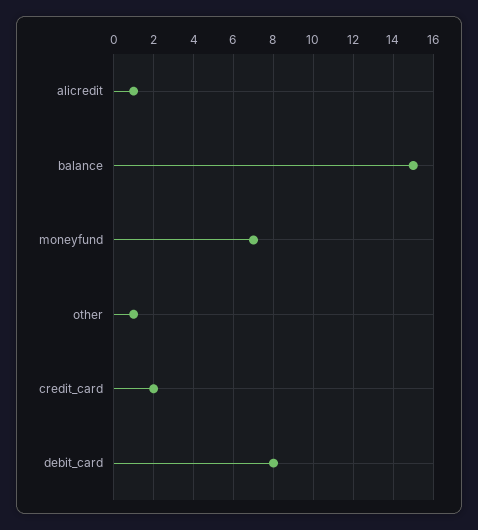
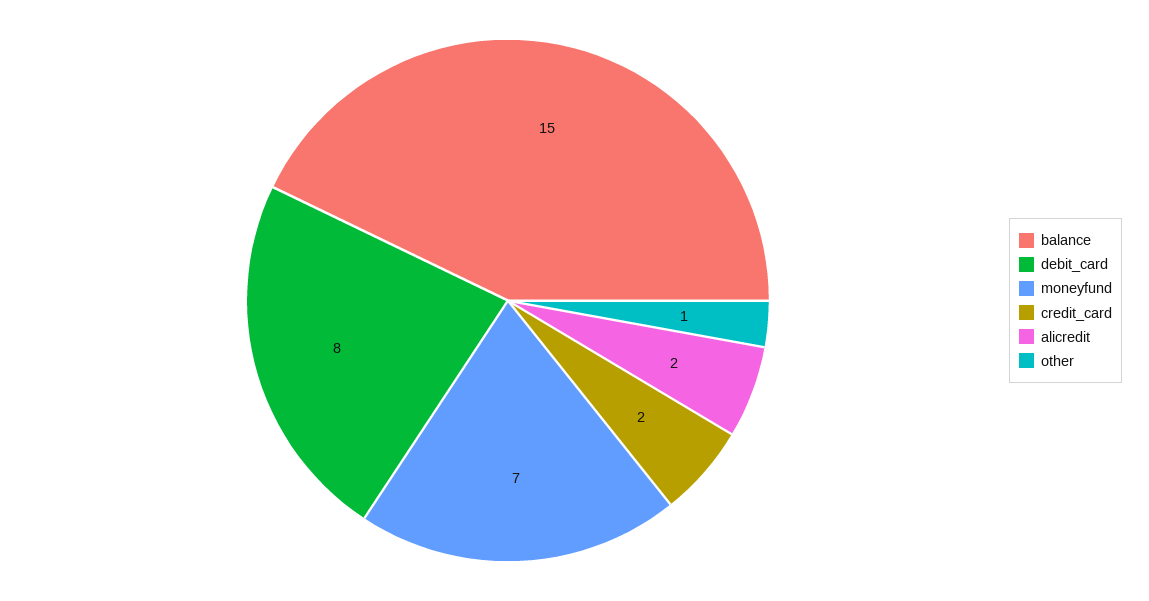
  {
-   "alicredit": 1,
+   "alicredit": 2,
    "balance": 15,
    "moneyfund": 7,
    "other": 1,
    "credit_card": 2,
    "debit_card": 8
  }

